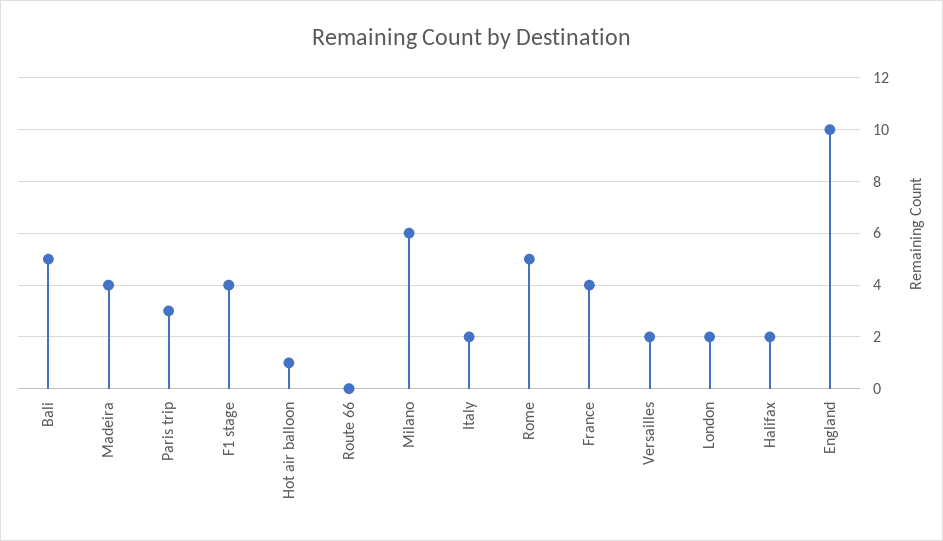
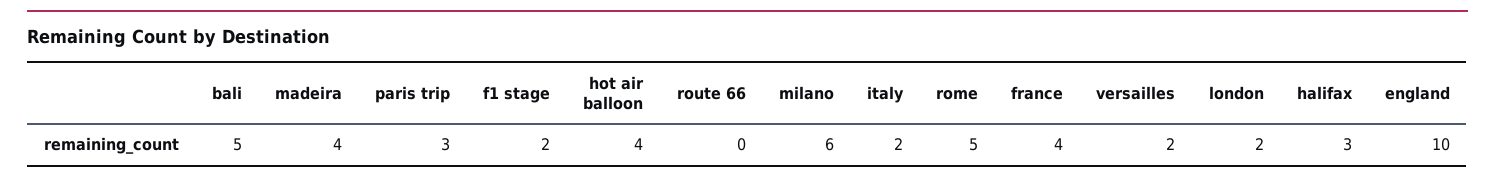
  {
    "Bali": 5,
    "Madeira": 4,
    "Paris trip": 3,
-   "F1 stage": 4,
+   "F1 stage": 2,
-   "Hot air balloon": 1,
+   "Hot air balloon": 4,
    "Route 66": 0,
    "Milano": 6,
    "Italy": 2,
    "Rome": 5,
    "France": 4,
    "Versailles": 2,
    "London": 2,
-   "Halifax": 2,
+   "Halifax": 3,
    "England": 10
  }

